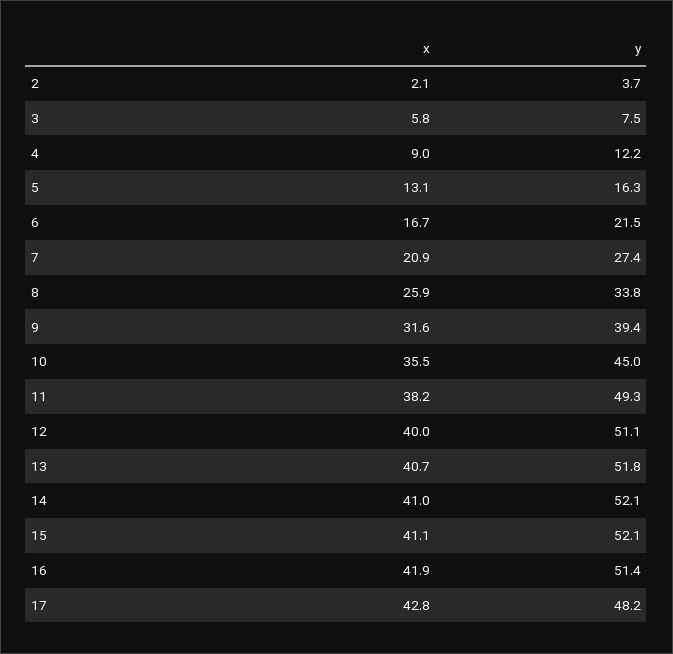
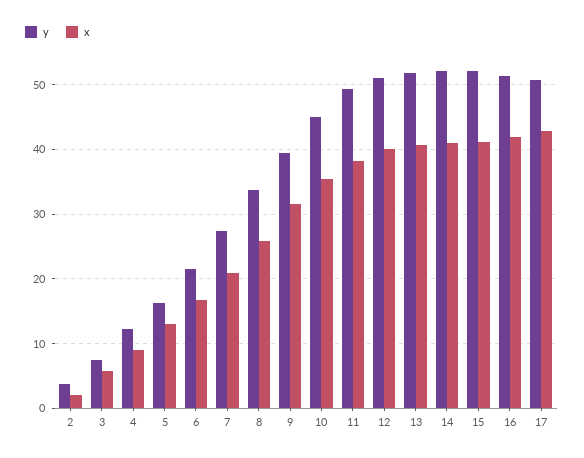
  {
    "x": {
      "2": 2.1,
      "3": 5.8,
      "4": 9,
      "5": 13.1,
      "6": 16.7,
      "7": 20.9,
      "8": 25.9,
      "9": 31.6,
      "10": 35.5,
      "11": 38.2,
      "12": 40,
      "13": 40.7,
      "14": 41,
      "15": 41.1,
      "16": 41.9,
      "17": 42.8
    },
    "y": {
      "2": 3.7,
      "3": 7.5,
      "4": 12.2,
      "5": 16.3,
      "6": 21.5,
      "7": 27.4,
      "8": 33.8,
      "9": 39.4,
      "10": 45,
      "11": 49.3,
      "12": 51.1,
      "13": 51.8,
      "14": 52.1,
      "15": 52.1,
      "16": 51.4,
-     "17": 48.2
+     "17": 51
    }
  }

